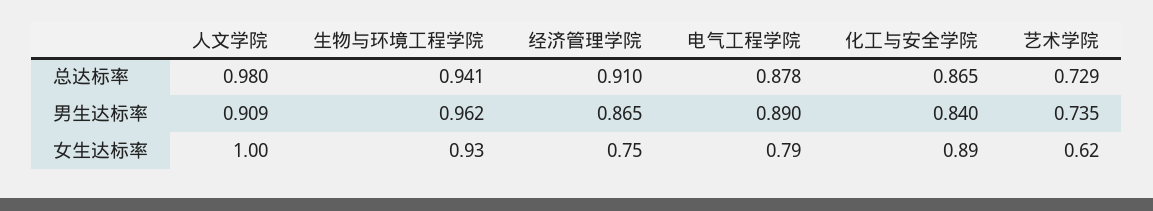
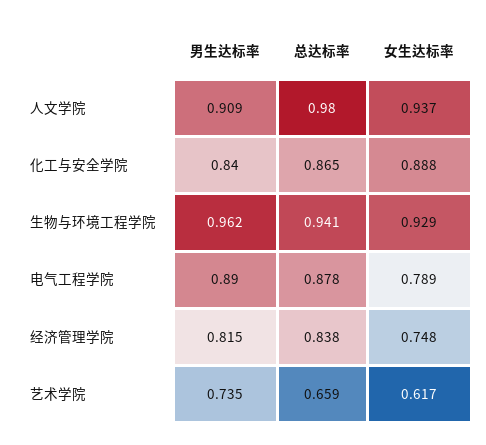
  {
    "人文学院": {
      "总达标率": 0.98,
      "男生达标率": 0.909,
-     "女生达标率": 1
+     "女生达标率": 0.937
    },
    "生物与环境工程学院": {
      "总达标率": 0.941,
      "男生达标率": 0.962,
      "女生达标率": 0.929
    },
    "经济管理学院": {
-     "总达标率": 0.91,
+     "总达标率": 0.838,
-     "男生达标率": 0.865,
+     "男生达标率": 0.815,
      "女生达标率": 0.748
    },
    "电气工程学院": {
      "总达标率": 0.878,
      "男生达标率": 0.89,
      "女生达标率": 0.789
    },
    "化工与安全学院": {
      "总达标率": 0.865,
      "男生达标率": 0.84,
      "女生达标率": 0.888
    },
    "艺术学院": {
-     "总达标率": 0.729,
+     "总达标率": 0.659,
      "男生达标率": 0.735,
      "女生达标率": 0.617
    }
  }

